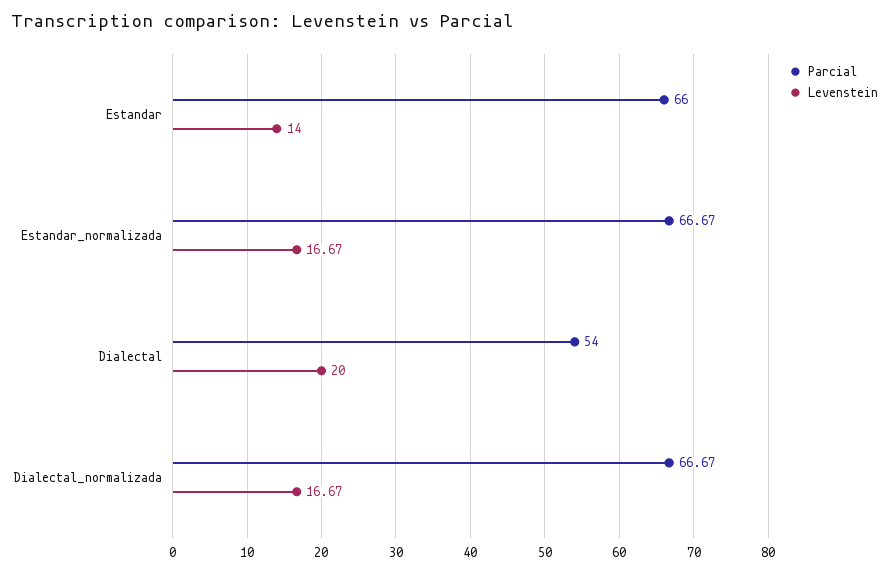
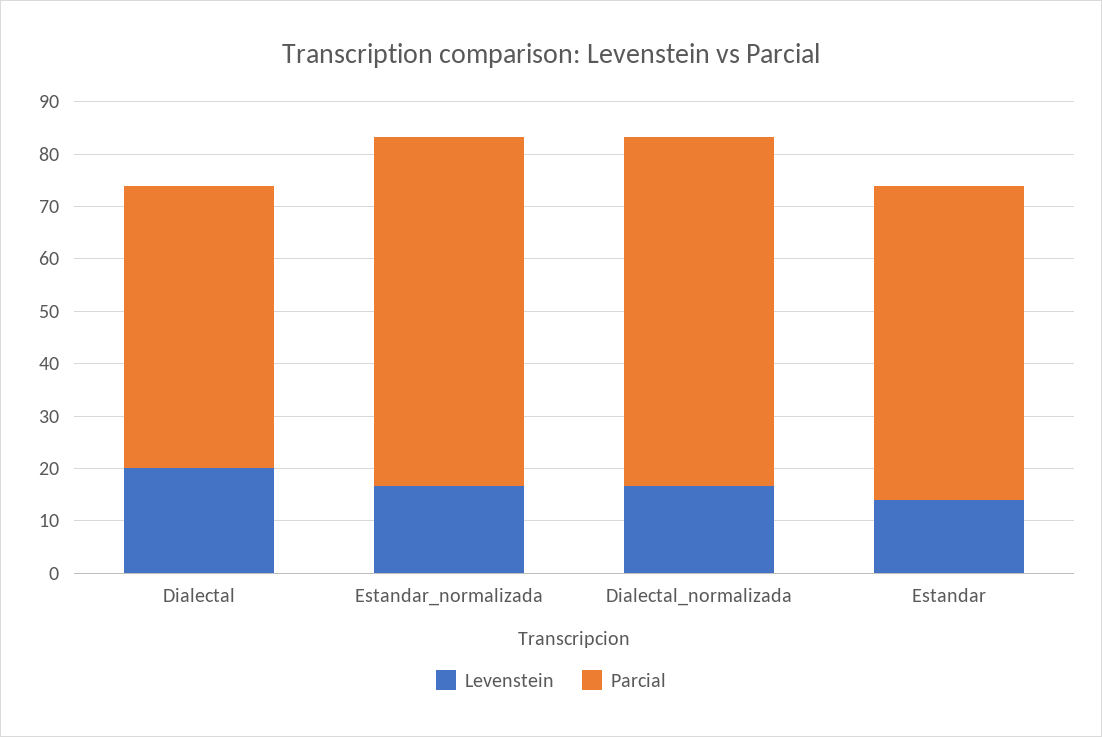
  {
    "Parcial": {
-     "Estandar": 66,
+     "Estandar": 60,
      "Estandar_normalizada": 66.67,
      "Dialectal": 54,
      "Dialectal_normalizada": 66.67
    },
    "Levenstein": {
      "Estandar": 14,
      "Estandar_normalizada": 16.67,
      "Dialectal": 20,
      "Dialectal_normalizada": 16.67
    }
  }

